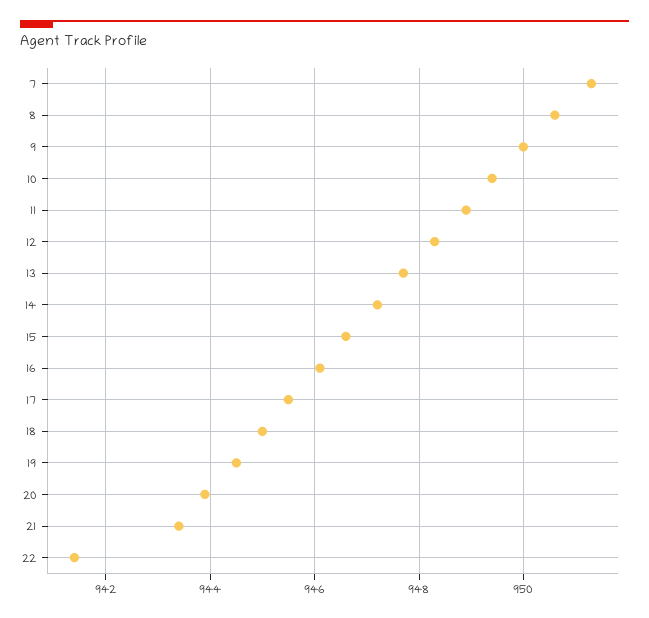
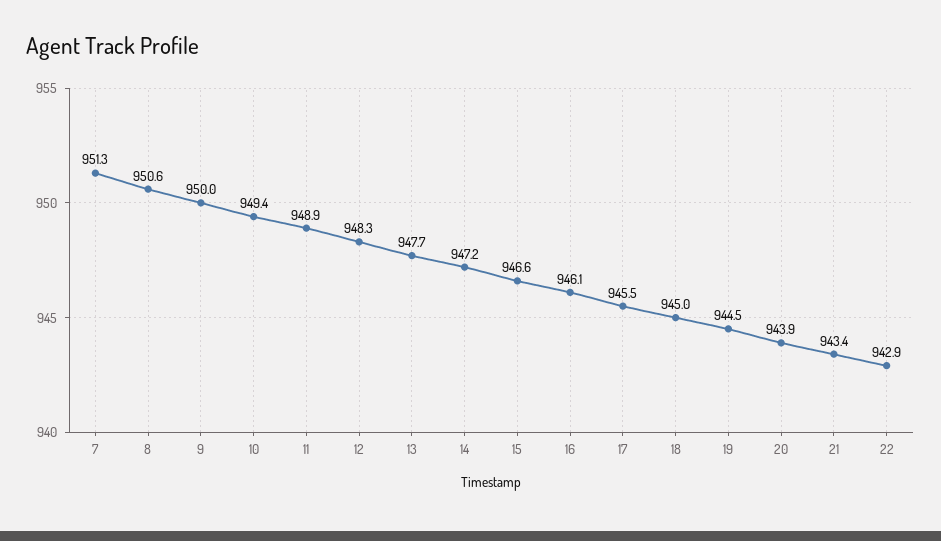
  {
    "7": 951.3,
    "8": 950.6,
    "9": 950,
    "10": 949.4,
    "11": 948.9,
    "12": 948.3,
    "13": 947.7,
    "14": 947.2,
    "15": 946.6,
    "16": 946.1,
    "17": 945.5,
    "18": 945,
    "19": 944.5,
    "20": 943.9,
    "21": 943.4,
-   "22": 941.5
+   "22": 942.9
  }

